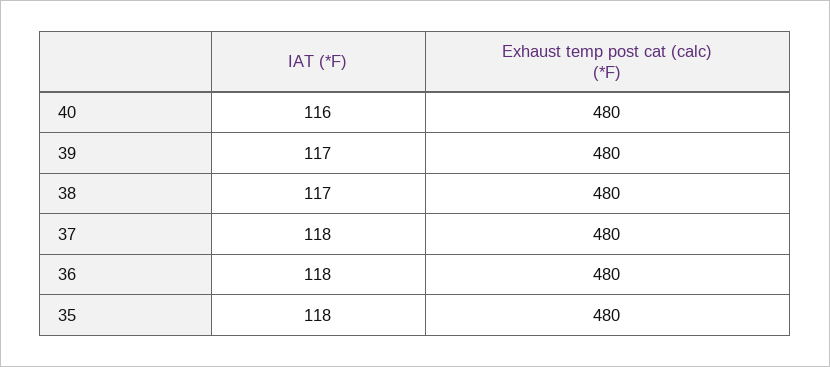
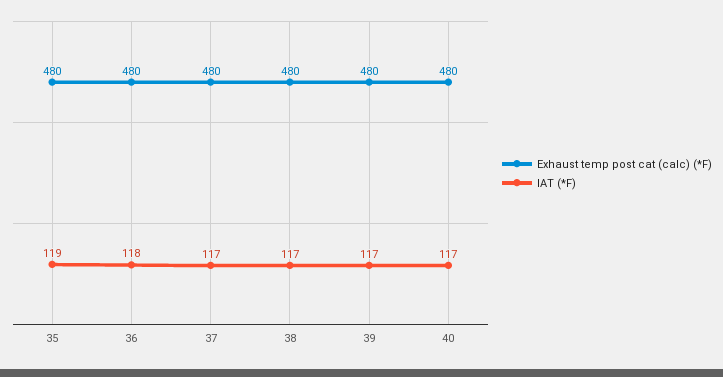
  {
    "IAT (*F)": {
-     "40": 116,
+     "40": 117,
      "39": 117,
      "38": 117,
-     "37": 118,
+     "37": 117,
      "36": 118,
-     "35": 118
+     "35": 119
    },
    "Exhaust temp post cat (calc) (*F)": {
      "40": 480,
      "39": 480,
      "38": 480,
      "37": 480,
      "36": 480,
      "35": 480
    }
  }

